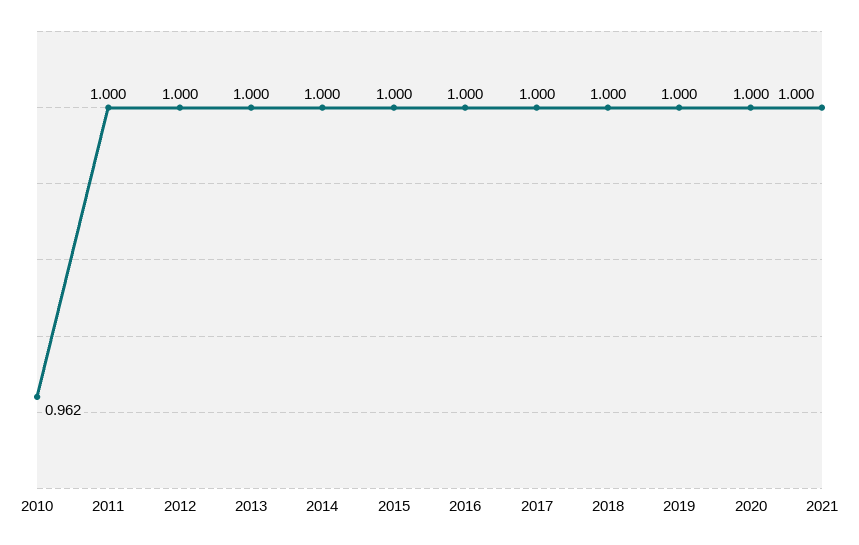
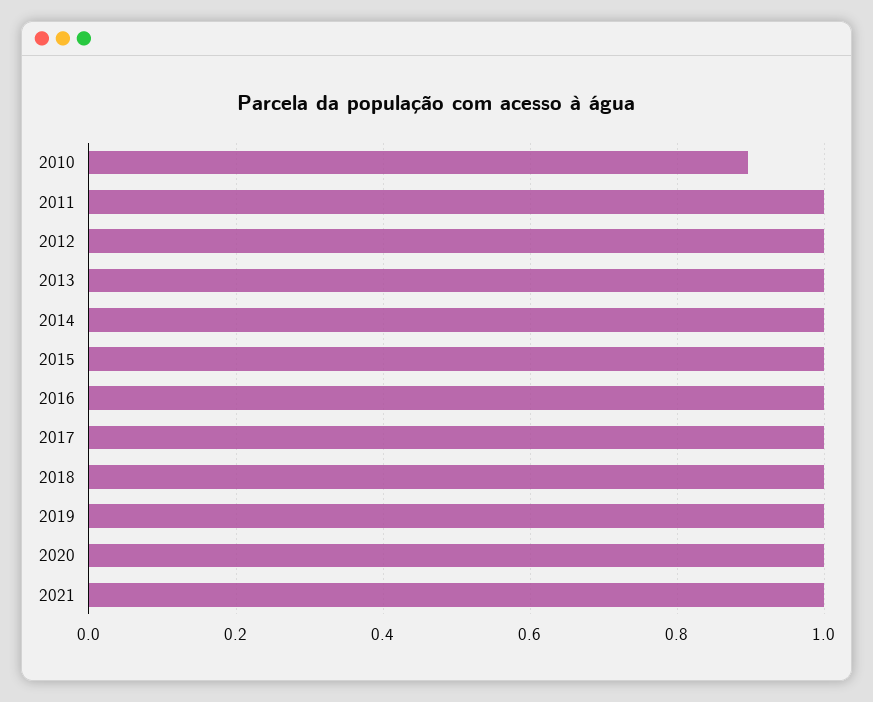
  {
-   "2010": 0.962,
+   "2010": 0.9,
    "2011": 1,
    "2012": 1,
    "2013": 1,
    "2014": 1,
    "2015": 1,
    "2016": 1,
    "2017": 1,
    "2018": 1,
    "2019": 1,
    "2020": 1,
    "2021": 1
  }

